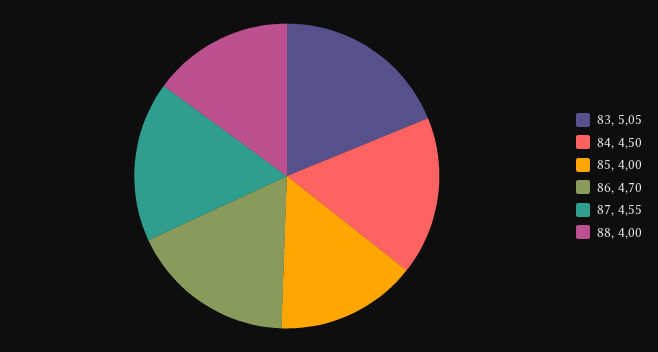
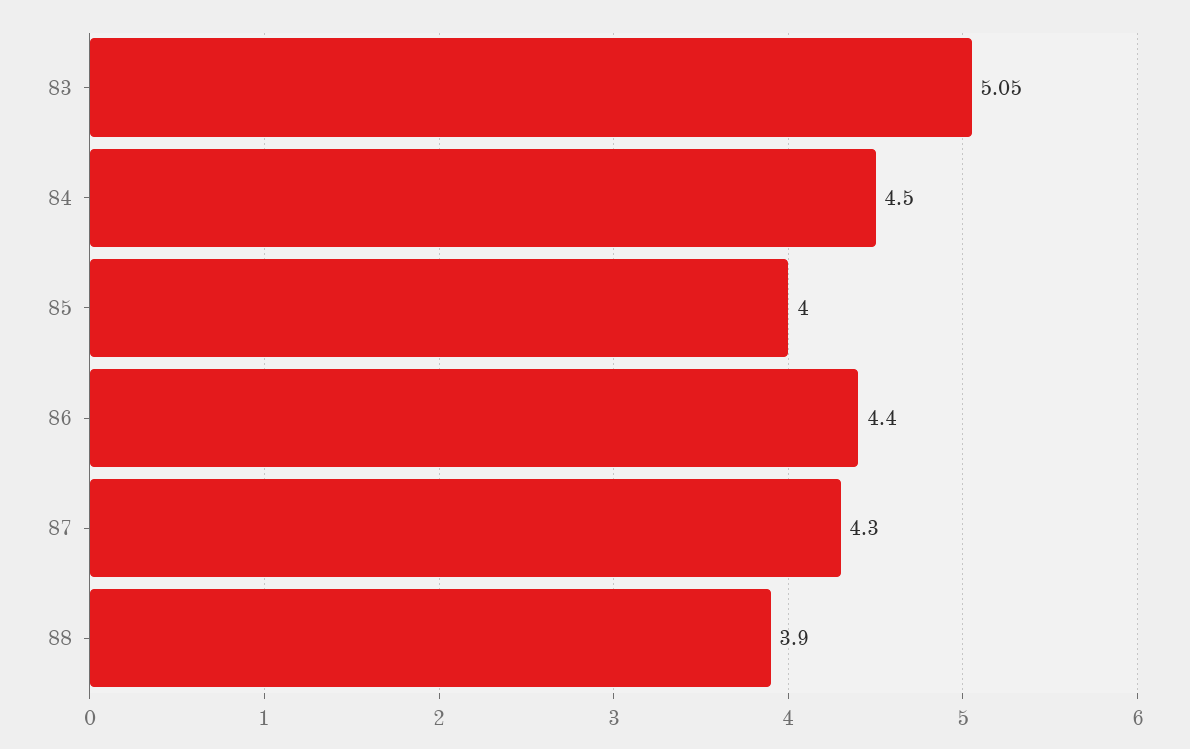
  {
    "83": 5.05,
    "84": 4.5,
    "85": 4,
-   "86": 4.7,
+   "86": 4.4,
-   "87": 4.55,
+   "87": 4.3,
-   "88": 4
+   "88": 3.9
  }

